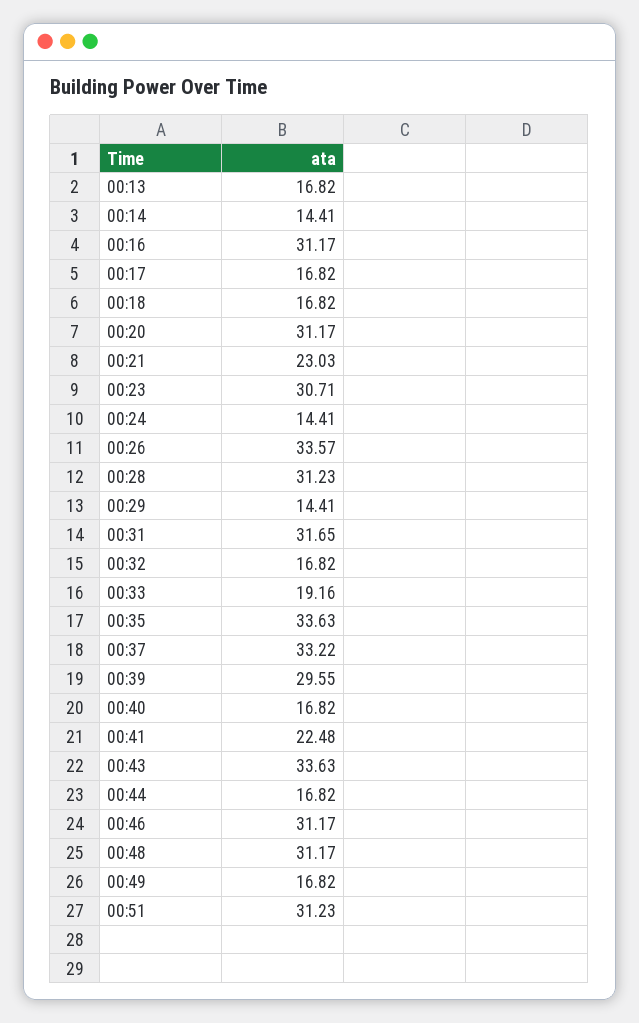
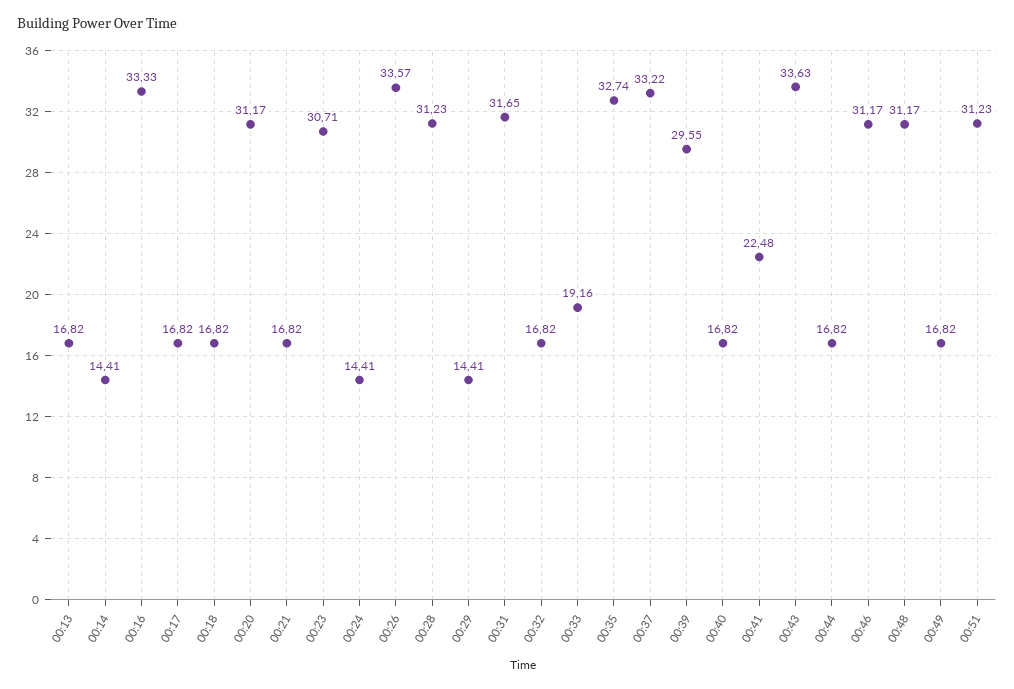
  {
    "00:13": 16.82,
    "00:14": 14.41,
-   "00:16": 31.17,
+   "00:16": 33.33,
    "00:17": 16.82,
    "00:18": 16.82,
    "00:20": 31.17,
-   "00:21": 23.03,
+   "00:21": 16.82,
    "00:23": 30.71,
    "00:24": 14.41,
    "00:26": 33.57,
    "00:28": 31.23,
    "00:29": 14.41,
    "00:31": 31.65,
    "00:32": 16.82,
    "00:33": 19.16,
-   "00:35": 33.63,
+   "00:35": 32.74,
    "00:37": 33.22,
    "00:39": 29.55,
    "00:40": 16.82,
    "00:41": 22.48,
    "00:43": 33.63,
    "00:44": 16.82,
    "00:46": 31.17,
    "00:48": 31.17,
    "00:49": 16.82,
    "00:51": 31.23
  }

